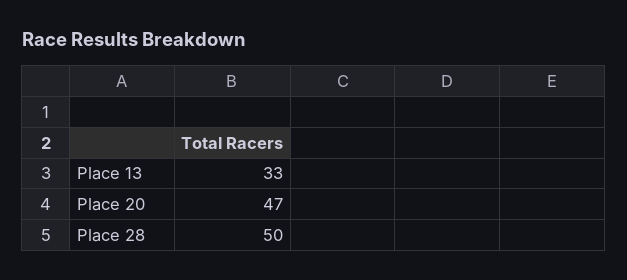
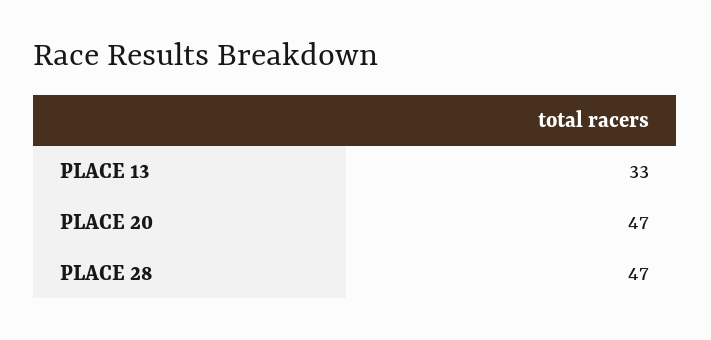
  {
    "Place 13": 33,
    "Place 20": 47,
-   "Place 28": 50
+   "Place 28": 47
  }

